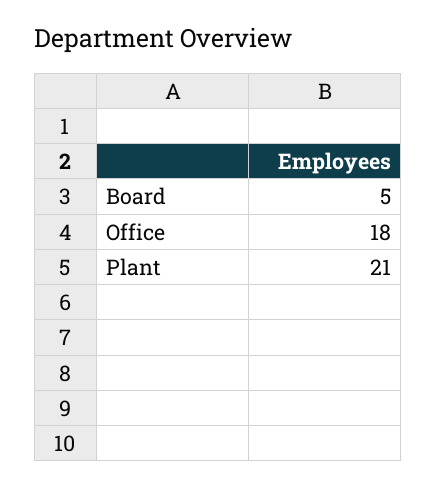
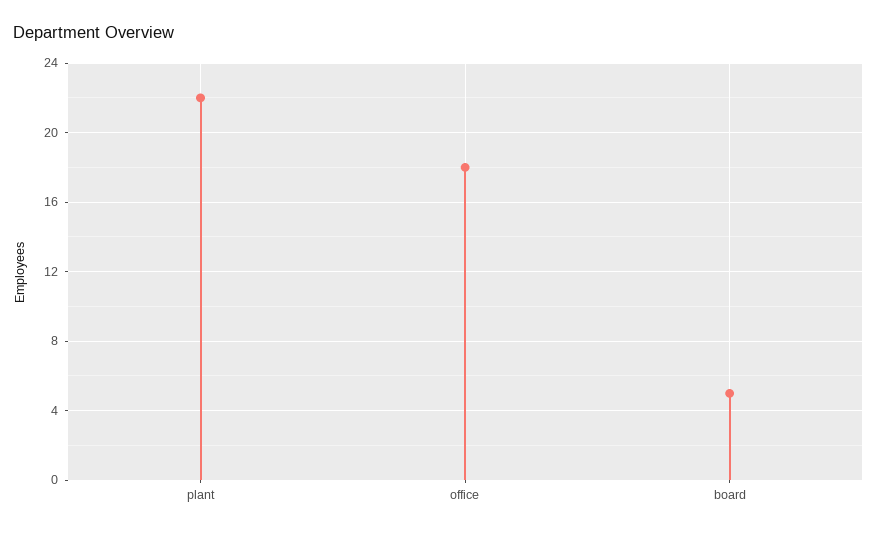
  {
    "Board": 5,
    "Office": 18,
-   "Plant": 21
+   "Plant": 22
  }

